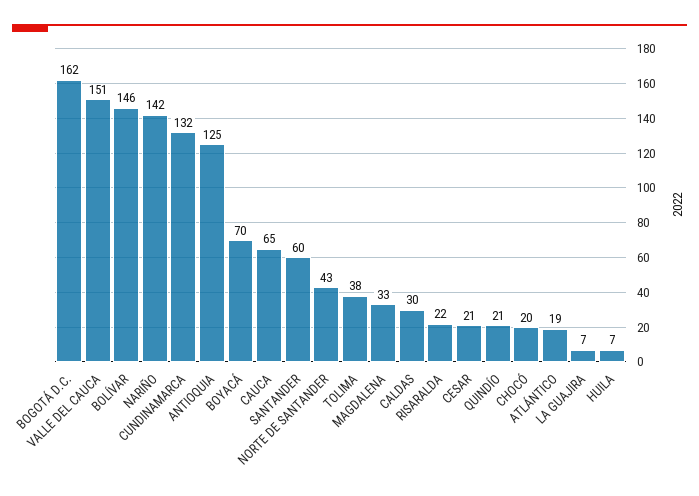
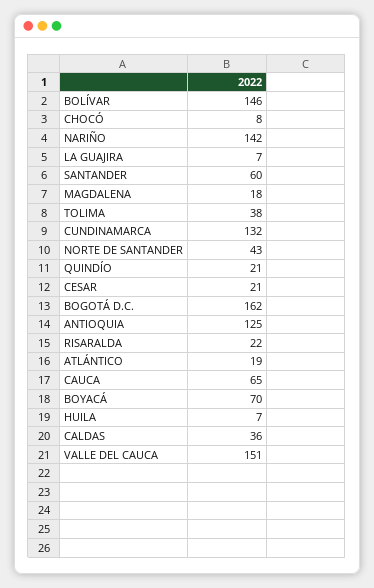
  {
    "BOGOTÁ D.C.": 162,
    "VALLE DEL CAUCA": 151,
    "BOLÍVAR": 146,
    "NARIÑO": 142,
    "CUNDINAMARCA": 132,
    "ANTIOQUIA": 125,
    "BOYACÁ": 70,
    "CAUCA": 65,
    "SANTANDER": 60,
    "NORTE DE SANTANDER": 43,
    "TOLIMA": 38,
-   "MAGDALENA": 33,
+   "MAGDALENA": 18,
-   "CALDAS": 30,
+   "CALDAS": 36,
    "RISARALDA": 22,
    "CESAR": 21,
    "QUINDÍO": 21,
-   "CHOCÓ": 20,
+   "CHOCÓ": 8,
    "ATLÁNTICO": 19,
    "LA GUAJIRA": 7,
    "HUILA": 7
  }

